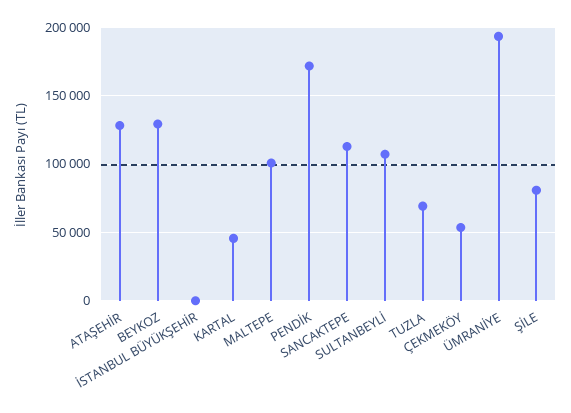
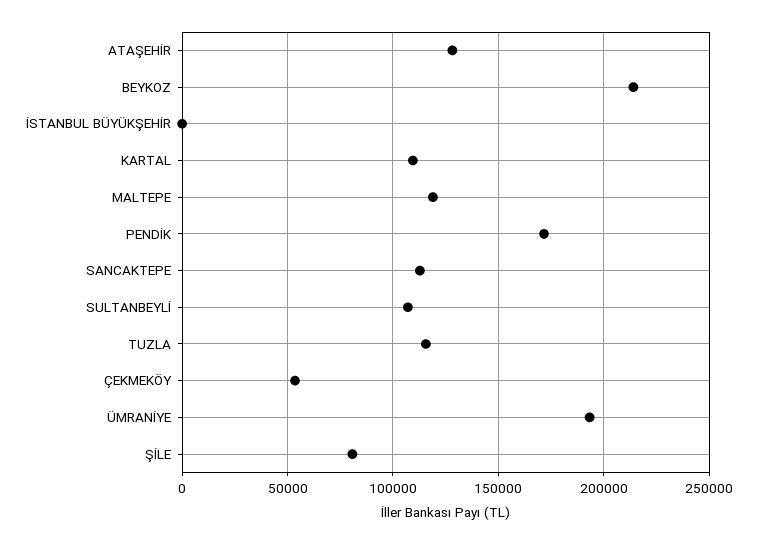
  {
    "ATAŞEHİR": 130000,
-   "BEYKOZ": 130000,
+   "BEYKOZ": 215000,
    "İSTANBUL BÜYÜKŞEHİR": 0,
-   "KARTAL": 45000,
+   "KARTAL": 110000,
-   "MALTEPE": 100000,
+   "MALTEPE": 120000,
    "PENDİK": 170000,
    "SANCAKTEPE": 115000,
    "SULTANBEYLİ": 105000,
-   "TUZLA": 70000,
+   "TUZLA": 115000,
    "ÇEKMEKÖY": 55000,
    "ÜMRANİYE": 195000,
    "ŞİLE": 80000
  }

